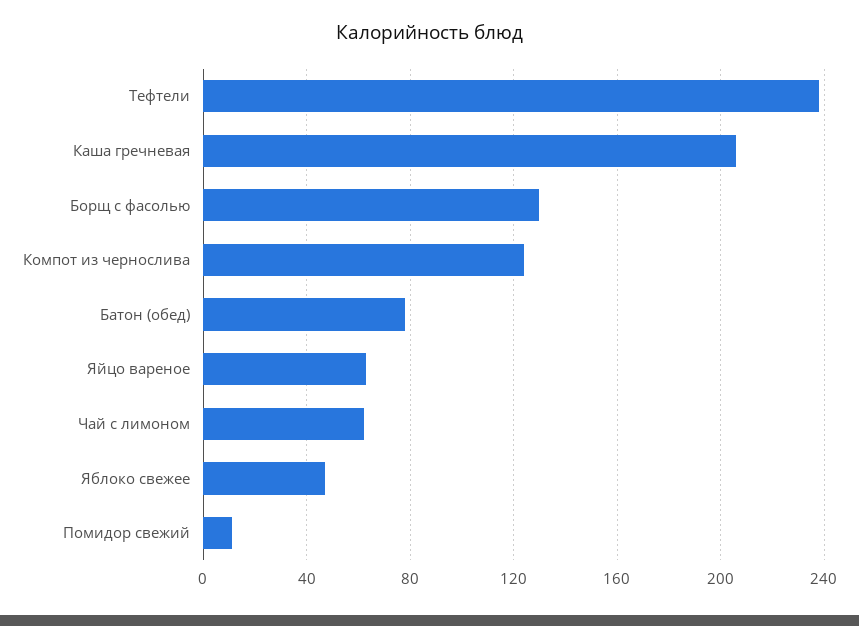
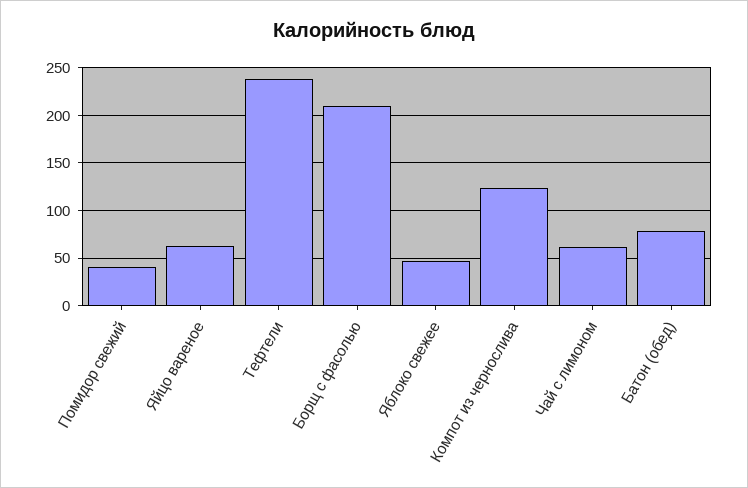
  {
    "Тефтели": 240,
-   "Каша гречневая": 205,
-   "Борщ с фасолью": 130,
+   "Борщ с фасолью": 210,
    "Компот из чернослива": 125,
    "Батон (обед)": 80,
    "Яйцо вареное": 65,
    "Чай с лимоном": 60,
    "Яблоко свежее": 45,
-   "Помидор свежий": 10
+   "Помидор свежий": 40
  }

